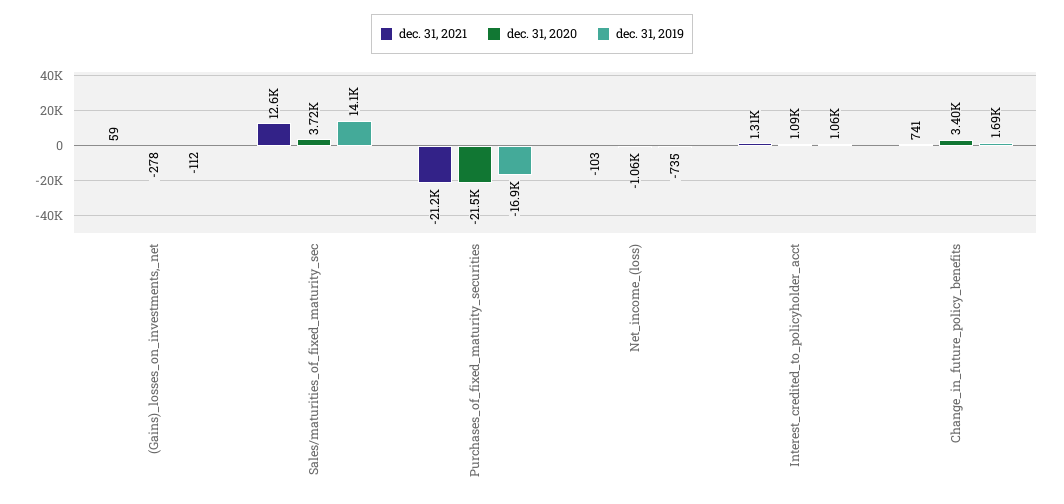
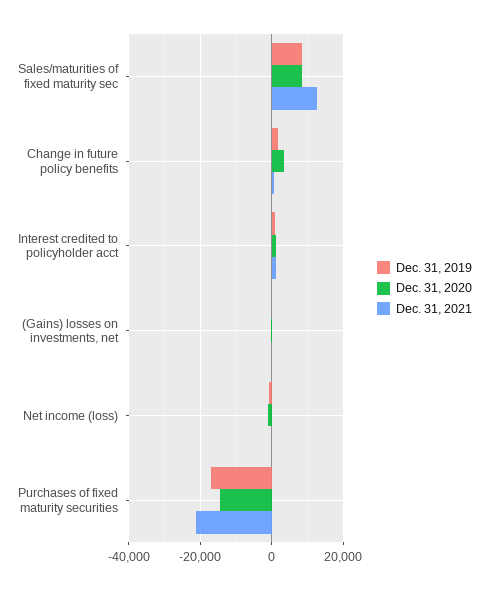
  {
    "dec. 31, 2021": {
      "(Gains)_losses_on_investments,_net": 59,
      "Sales/maturities_of_fixed_maturity_sec": 12600,
      "Purchases_of_fixed_maturity_securities": -21200,
      "Net_income_(loss)": -103,
      "Interest_credited_to_policyholder_acct": 1310,
      "Change_in_future_policy_benefits": 741
    },
    "dec. 31, 2020": {
      "(Gains)_losses_on_investments,_net": -278,
-     "Sales/maturities_of_fixed_maturity_sec": 3720,
+     "Sales/maturities_of_fixed_maturity_sec": 8000,
-     "Purchases_of_fixed_maturity_securities": -21500,
+     "Purchases_of_fixed_maturity_securities": -14000,
      "Net_income_(loss)": -1060,
      "Interest_credited_to_policyholder_acct": 1090,
      "Change_in_future_policy_benefits": 3400
    },
    "dec. 31, 2019": {
      "(Gains)_losses_on_investments,_net": -112,
-     "Sales/maturities_of_fixed_maturity_sec": 14100,
+     "Sales/maturities_of_fixed_maturity_sec": 8000,
      "Purchases_of_fixed_maturity_securities": -16900,
      "Net_income_(loss)": -735,
      "Interest_credited_to_policyholder_acct": 1060,
      "Change_in_future_policy_benefits": 1690
    }
  }

